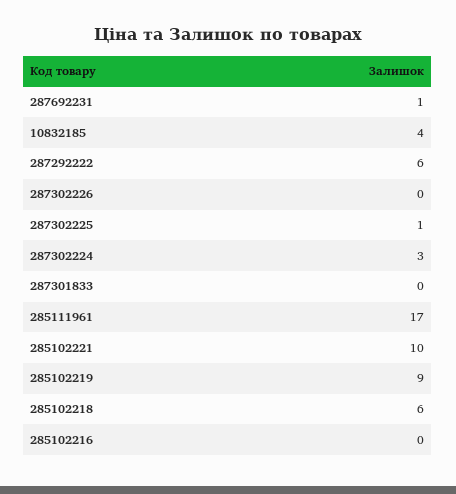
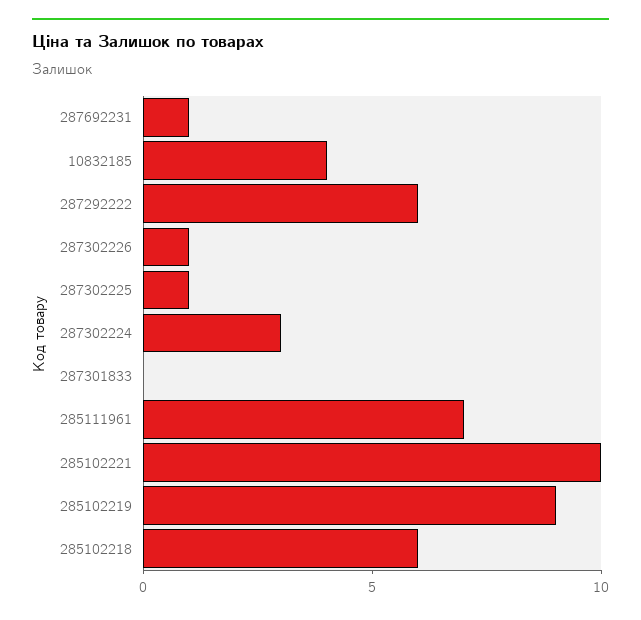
  {
    "287692231": 1,
    "10832185": 4,
    "287292222": 6,
-   "287302226": 0,
+   "287302226": 1,
    "287302225": 1,
    "287302224": 3,
    "287301833": 0,
-   "285111961": 17,
+   "285111961": 7,
    "285102221": 10,
    "285102219": 9,
-   "285102218": 6,
+   "285102218": 6
-   "285102216": 0
  }

